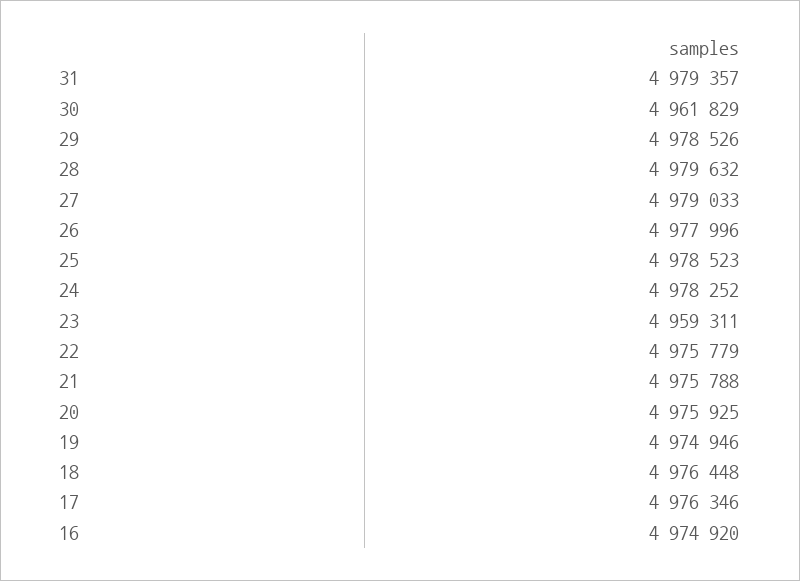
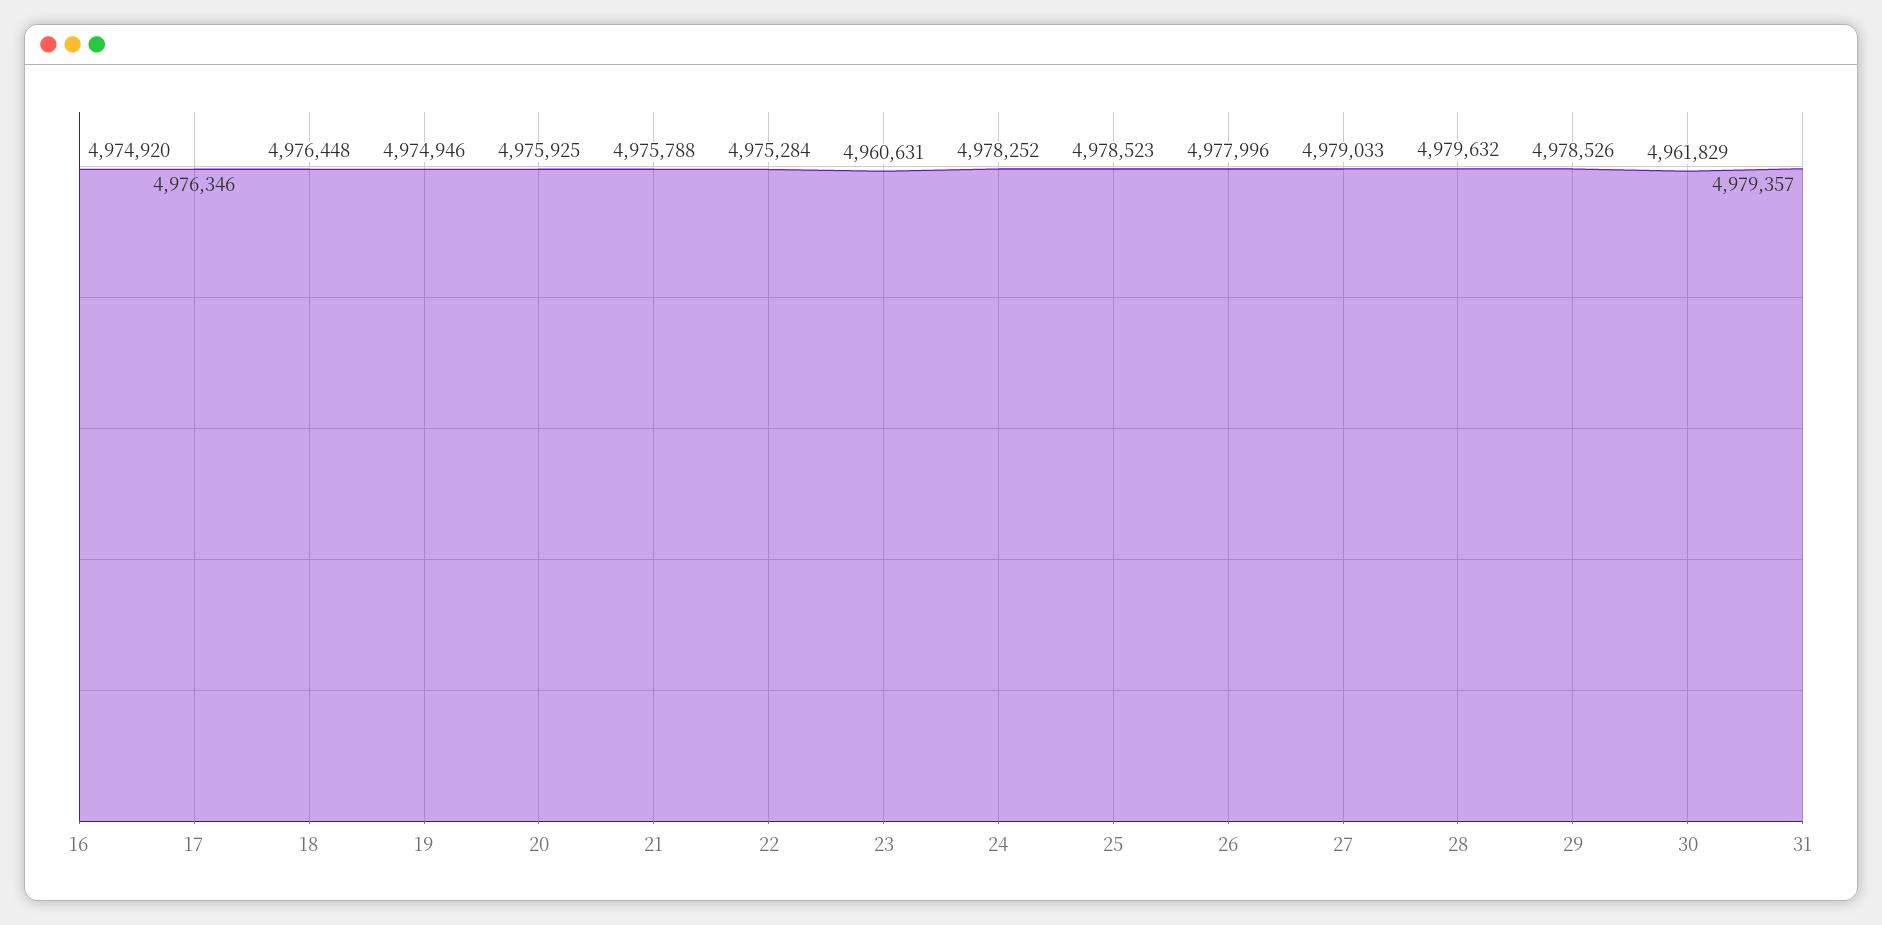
  {
    "31": 4979357,
    "30": 4961829,
    "29": 4978526,
    "28": 4979632,
    "27": 4979033,
    "26": 4977996,
    "25": 4978523,
    "24": 4978252,
-   "23": 4959311,
+   "23": 4960631,
-   "22": 4975779,
+   "22": 4975284,
    "21": 4975788,
    "20": 4975925,
    "19": 4974946,
    "18": 4976448,
    "17": 4976346,
    "16": 4974920
  }

